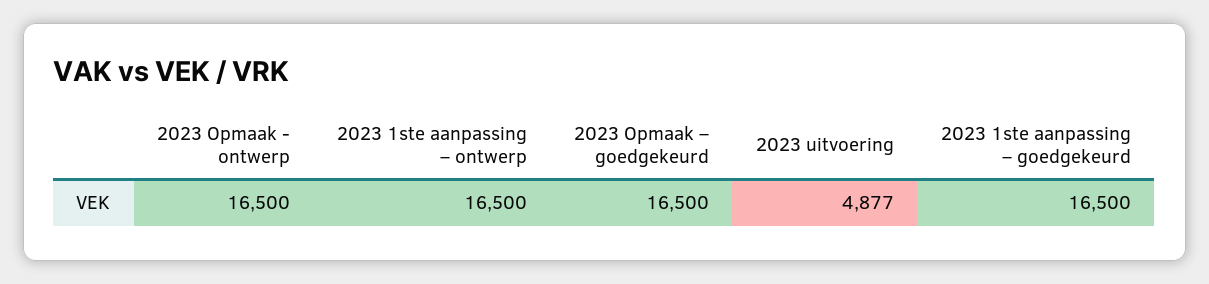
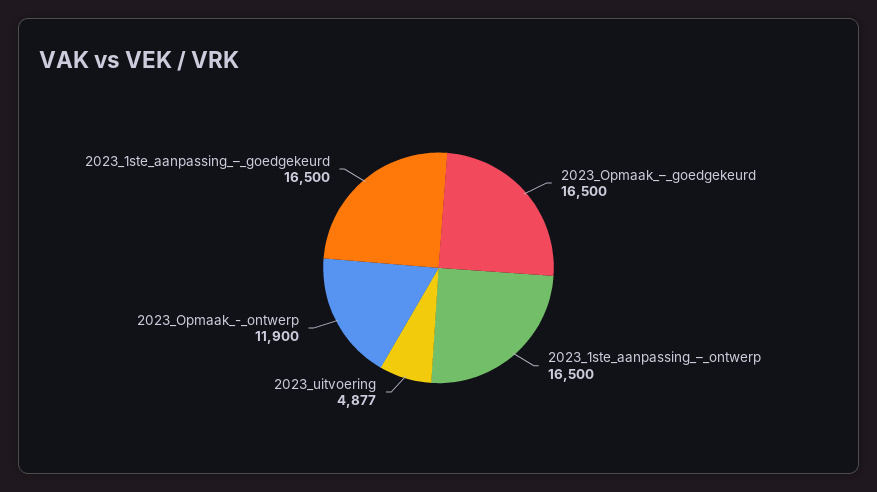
  {
-   "2023 Opmaak - ontwerp": 16500,
+   "2023 Opmaak - ontwerp": 11900,
    "2023 1ste aanpassing – ontwerp": 16500,
    "2023 Opmaak – goedgekeurd": 16500,
    "2023 uitvoering": 4877,
    "2023 1ste aanpassing – goedgekeurd": 16500
  }

